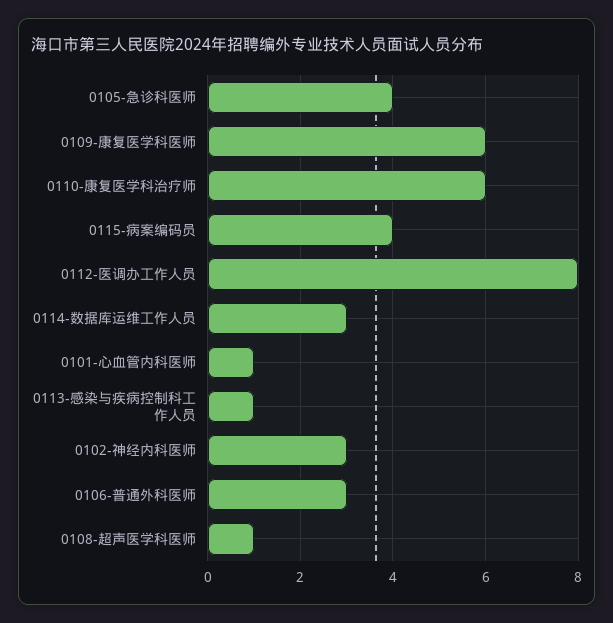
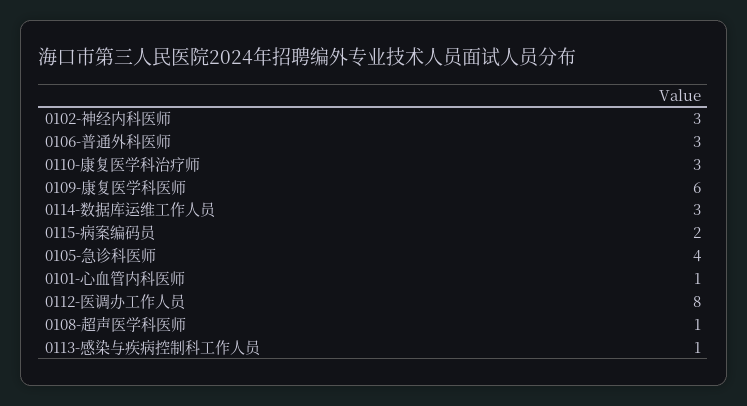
  {
    "0105-急诊科医师": 4,
    "0109-康复医学科医师": 6,
-   "0110-康复医学科治疗师": 6,
+   "0110-康复医学科治疗师": 3,
-   "0115-病案编码员": 4,
+   "0115-病案编码员": 2,
    "0112-医调办工作人员": 8,
    "0114-数据库运维工作人员": 3,
    "0101-心血管内科医师": 1,
    "0113-感染与疾病控制科工作人员": 1,
    "0102-神经内科医师": 3,
    "0106-普通外科医师": 3,
    "0108-超声医学科医师": 1
  }

